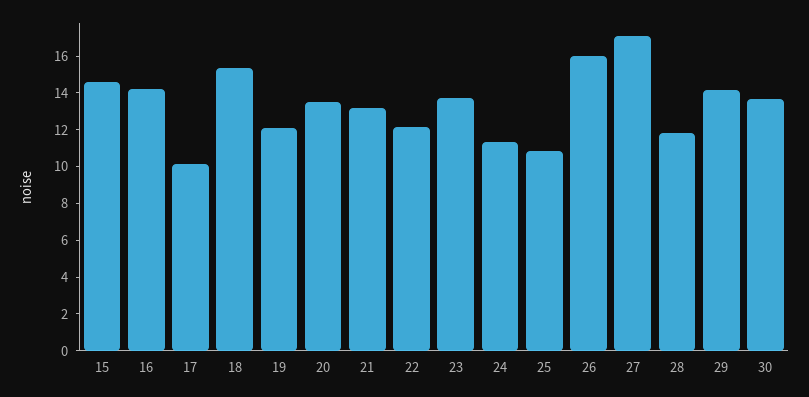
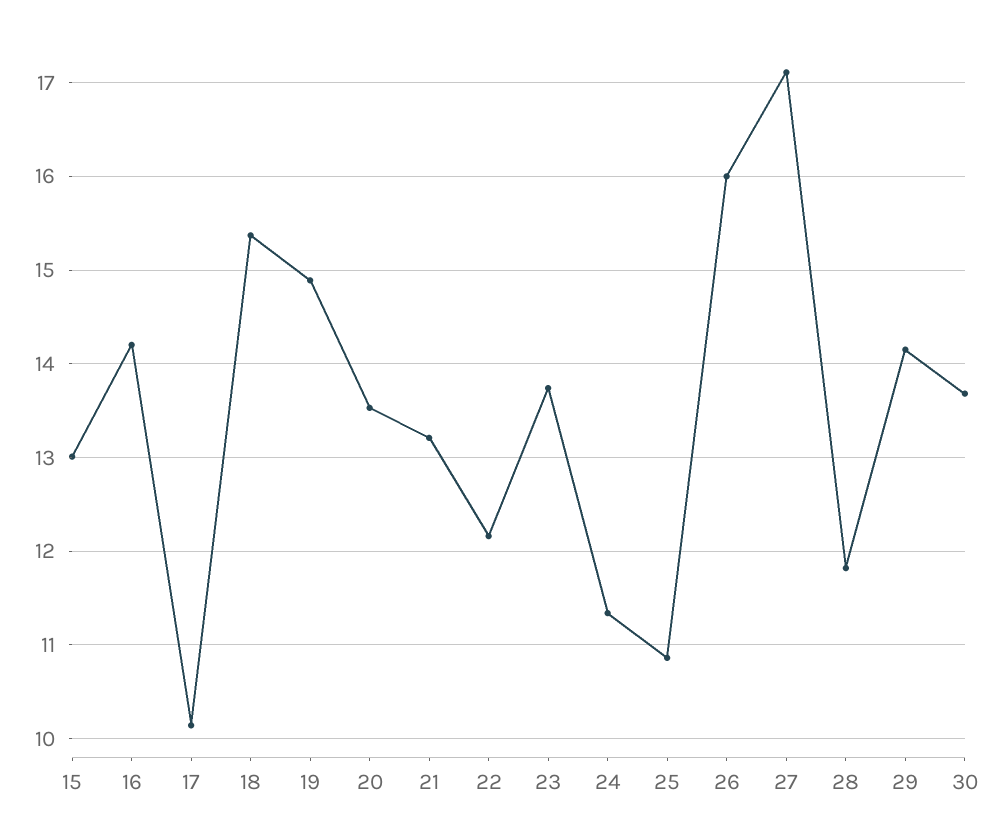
  {
-   "15": 14.5,
+   "15": 13,
    "16": 14.2,
    "17": 10.1,
    "18": 15.4,
-   "19": 12,
+   "19": 14.9,
    "20": 13.5,
    "21": 13.2,
    "22": 12.2,
    "23": 13.7,
    "24": 11.3,
    "25": 10.9,
    "26": 16,
    "27": 17.1,
    "28": 11.8,
    "29": 14.2,
    "30": 13.7
  }

